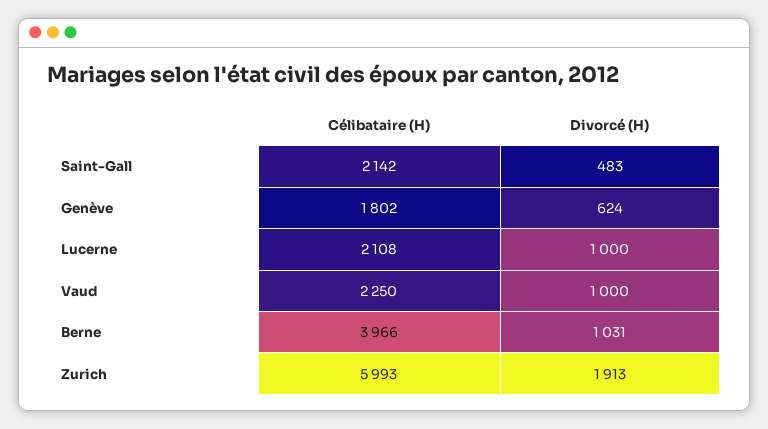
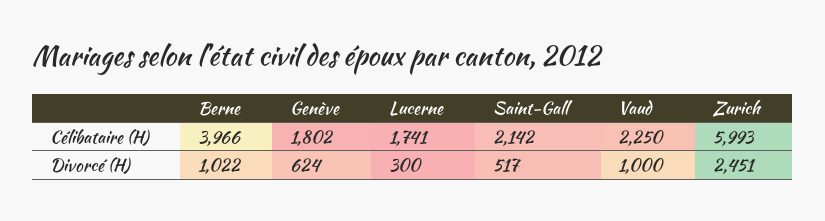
  {
    "Célibataire (H)": {
      "Saint-Gall": 2142,
      "Genève": 1802,
-     "Lucerne": 2108,
+     "Lucerne": 1741,
      "Vaud": 2250,
      "Berne": 3966,
      "Zurich": 5993
    },
    "Divorcé (H)": {
-     "Saint-Gall": 483,
+     "Saint-Gall": 517,
      "Genève": 624,
-     "Lucerne": 1000,
+     "Lucerne": 300,
      "Vaud": 1000,
-     "Berne": 1031,
+     "Berne": 1022,
-     "Zurich": 1913
+     "Zurich": 2451
    }
  }

